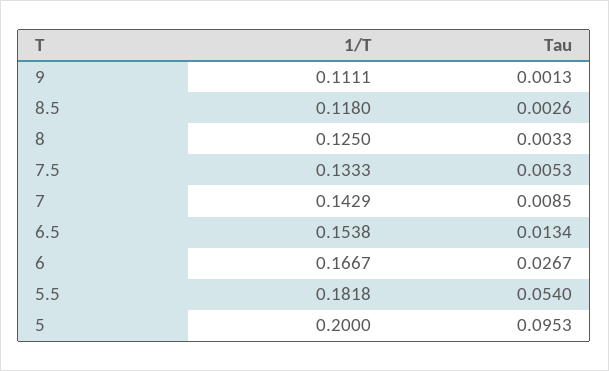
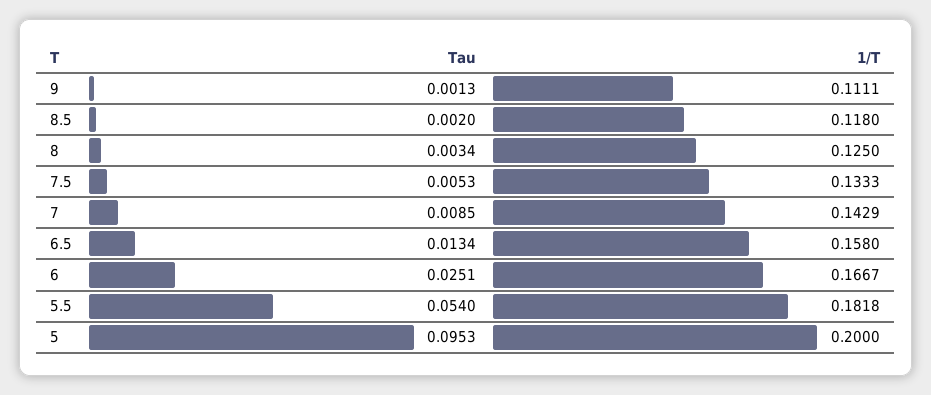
  {
    "1/T": {
      "9": 0.1111,
      "8.5": 0.118,
      "8": 0.125,
      "7.5": 0.1333,
      "7": 0.1429,
-     "6.5": 0.1538,
+     "6.5": 0.158,
      "6": 0.1667,
      "5.5": 0.1818,
      "5": 0.2
    },
    "Tau": {
      "9": 0.0013,
-     "8.5": 0.0026,
+     "8.5": 0.002,
-     "8": 0.0033,
+     "8": 0.0034,
      "7.5": 0.0053,
      "7": 0.0085,
      "6.5": 0.0134,
-     "6": 0.0267,
+     "6": 0.0251,
      "5.5": 0.054,
      "5": 0.0953
    }
  }

